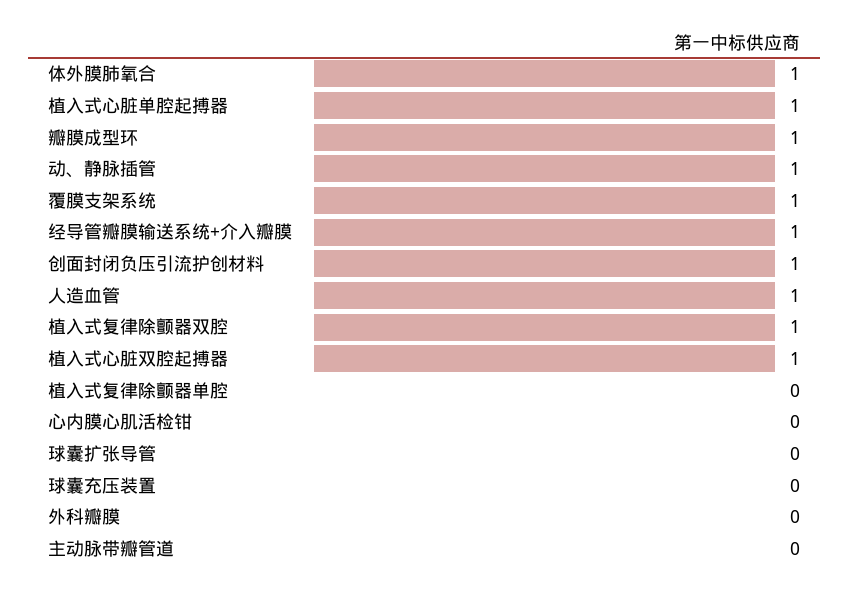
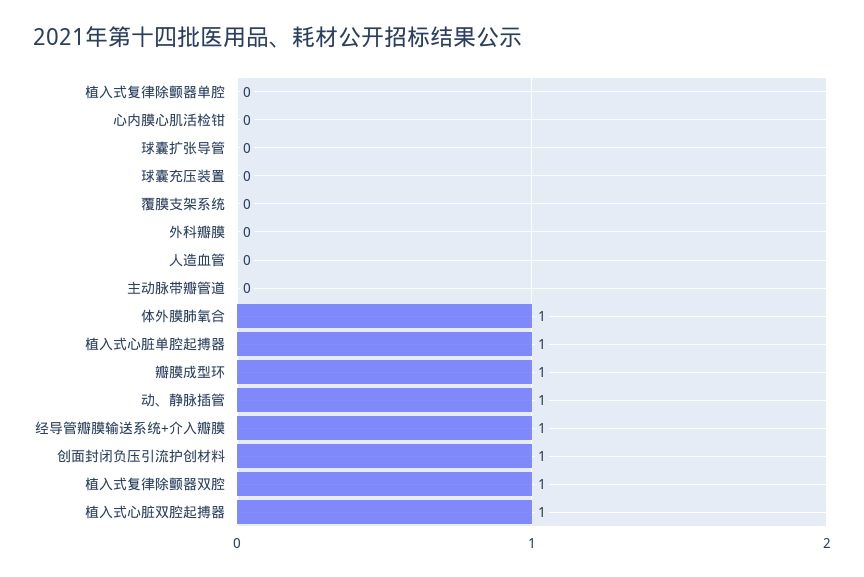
  {
    "体外膜肺氧合": 1,
    "植入式心脏单腔起搏器": 1,
    "瓣膜成型环": 1,
    "动、静脉插管": 1,
-   "覆膜支架系统": 1,
+   "覆膜支架系统": 0,
    "经导管瓣膜输送系统+介入瓣膜": 1,
    "创面封闭负压引流护创材料": 1,
-   "人造血管": 1,
+   "人造血管": 0,
    "植入式复律除颤器双腔": 1,
    "植入式心脏双腔起搏器": 1,
    "植入式复律除颤器单腔": 0,
    "心内膜心肌活检钳": 0,
    "球囊扩张导管": 0,
    "球囊充压装置": 0,
    "外科瓣膜": 0,
    "主动脉带瓣管道": 0
  }

